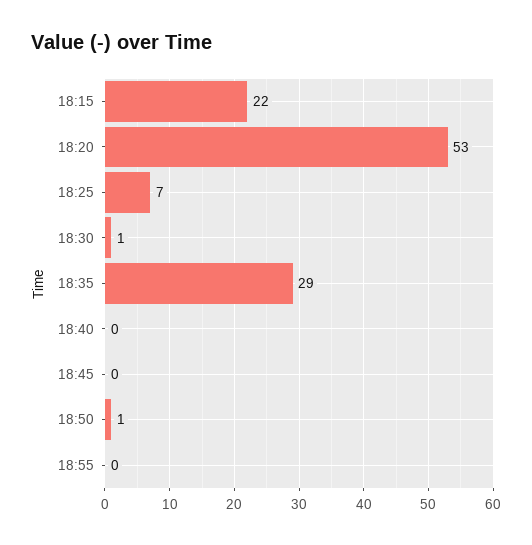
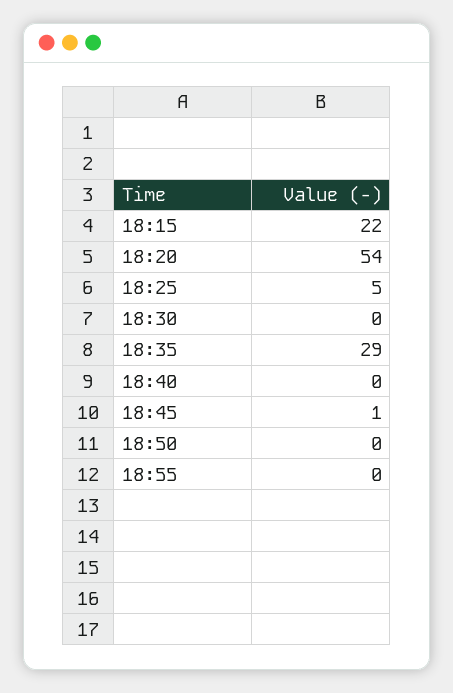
  {
    "18:15": 22,
-   "18:20": 53,
+   "18:20": 54,
-   "18:25": 7,
+   "18:25": 5,
-   "18:30": 1,
+   "18:30": 0,
    "18:35": 29,
    "18:40": 0,
-   "18:45": 0,
+   "18:45": 1,
-   "18:50": 1,
+   "18:50": 0,
    "18:55": 0
  }

